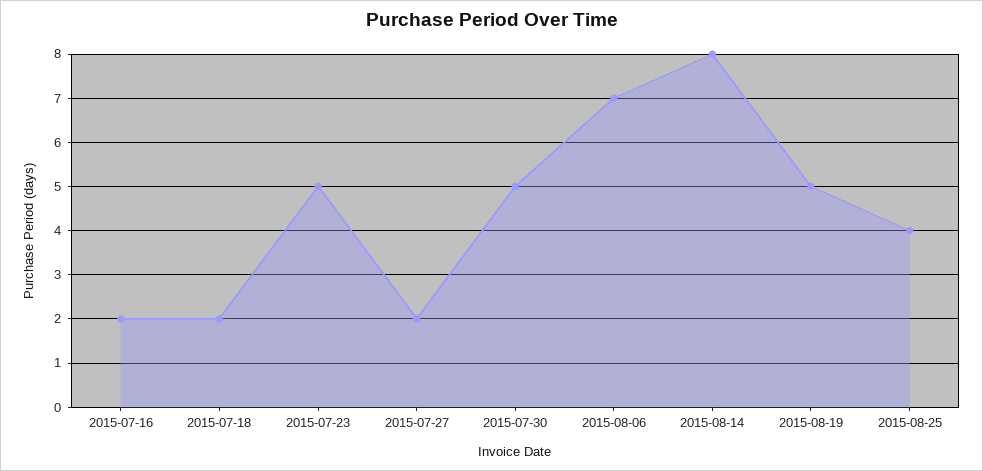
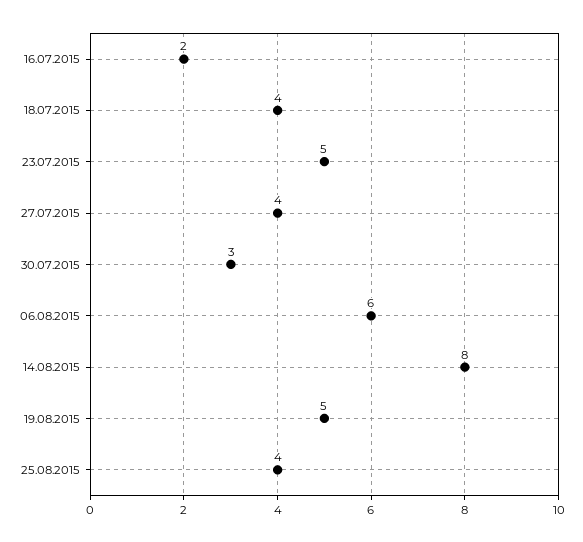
  {
    "2015-07-16": 2,
-   "2015-07-18": 2,
+   "2015-07-18": 4,
    "2015-07-23": 5,
-   "2015-07-27": 2,
+   "2015-07-27": 4,
-   "2015-07-30": 5,
+   "2015-07-30": 3,
-   "2015-08-06": 7,
+   "2015-08-06": 6,
    "2015-08-14": 8,
    "2015-08-19": 5,
    "2015-08-25": 4
  }

